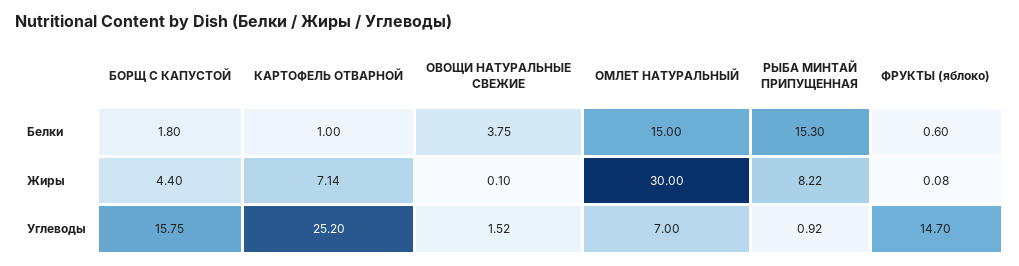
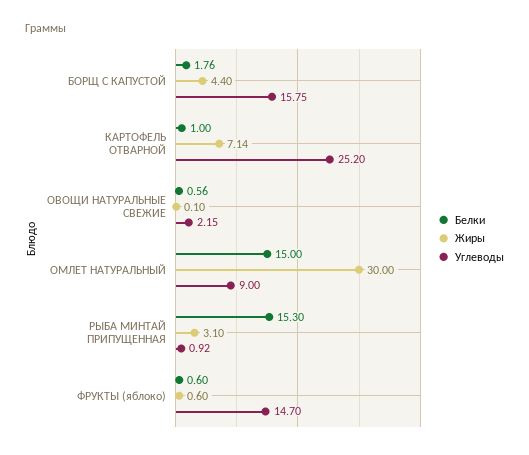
  {
    "Белки": {
-     "БОРЩ С КАПУСТОЙ": 1.8,
+     "БОРЩ С КАПУСТОЙ": 1.76,
      "КАРТОФЕЛЬ ОТВАРНОЙ": 1,
-     "ОВОЩИ НАТУРАЛЬНЫЕ СВЕЖИЕ": 3.75,
+     "ОВОЩИ НАТУРАЛЬНЫЕ СВЕЖИЕ": 0.56,
      "ОМЛЕТ НАТУРАЛЬНЫЙ": 15,
      "РЫБА МИНТАЙ ПРИПУЩЕННАЯ": 15.3,
      "ФРУКТЫ (яблоко)": 0.6
    },
    "Жиры": {
      "БОРЩ С КАПУСТОЙ": 4.4,
      "КАРТОФЕЛЬ ОТВАРНОЙ": 7.14,
      "ОВОЩИ НАТУРАЛЬНЫЕ СВЕЖИЕ": 0.1,
      "ОМЛЕТ НАТУРАЛЬНЫЙ": 30,
-     "РЫБА МИНТАЙ ПРИПУЩЕННАЯ": 8.22,
+     "РЫБА МИНТАЙ ПРИПУЩЕННАЯ": 3.1,
-     "ФРУКТЫ (яблоко)": 0.08
+     "ФРУКТЫ (яблоко)": 0.6
    },
    "Углеводы": {
      "БОРЩ С КАПУСТОЙ": 15.75,
      "КАРТОФЕЛЬ ОТВАРНОЙ": 25.2,
-     "ОВОЩИ НАТУРАЛЬНЫЕ СВЕЖИЕ": 1.52,
+     "ОВОЩИ НАТУРАЛЬНЫЕ СВЕЖИЕ": 2.15,
-     "ОМЛЕТ НАТУРАЛЬНЫЙ": 7,
+     "ОМЛЕТ НАТУРАЛЬНЫЙ": 9,
      "РЫБА МИНТАЙ ПРИПУЩЕННАЯ": 0.92,
      "ФРУКТЫ (яблоко)": 14.7
    }
  }

